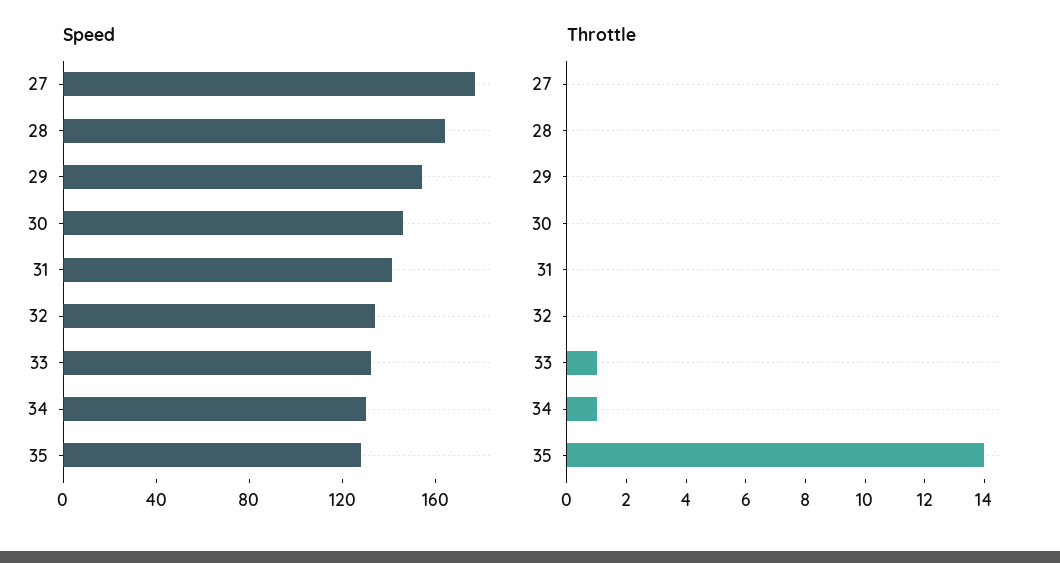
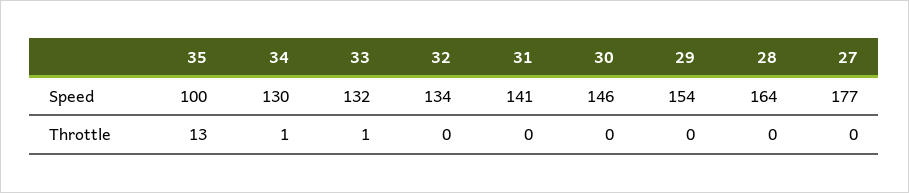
  {
    "Speed": {
      "27": 177,
      "28": 164,
      "29": 154,
      "30": 146,
      "31": 141,
      "32": 134,
      "33": 132,
      "34": 130,
-     "35": 130
+     "35": 100
    },
    "Throttle": {
      "27": 0,
      "28": 0,
      "29": 0,
      "30": 0,
      "31": 0,
      "32": 0,
      "33": 1,
      "34": 1,
-     "35": 14
+     "35": 13
    }
  }

